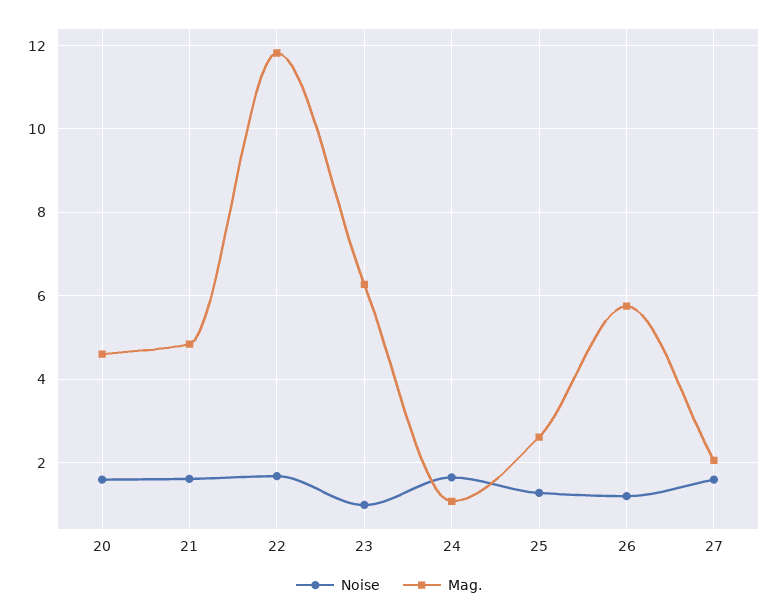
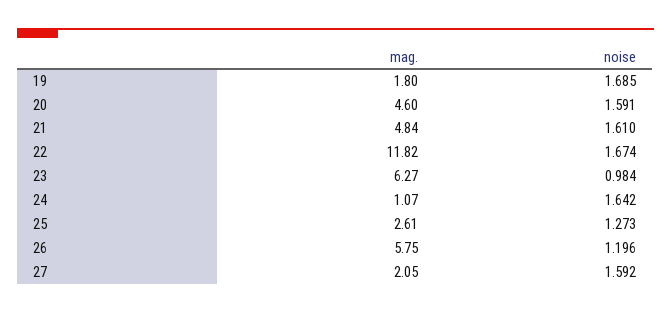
  {
    "Noise": {
      "20": 1.591,
      "21": 1.61,
      "22": 1.674,
      "23": 0.984,
      "24": 1.642,
      "25": 1.273,
      "26": 1.196,
-     "27": 1.592
+     "27": 1.592,
+     "19": 1.685
    },
    "Mag.": {
      "20": 4.6,
      "21": 4.84,
      "22": 11.82,
      "23": 6.27,
      "24": 1.07,
      "25": 2.61,
      "26": 5.75,
-     "27": 2.05
+     "27": 2.05,
+     "19": 1.8
    }
  }

